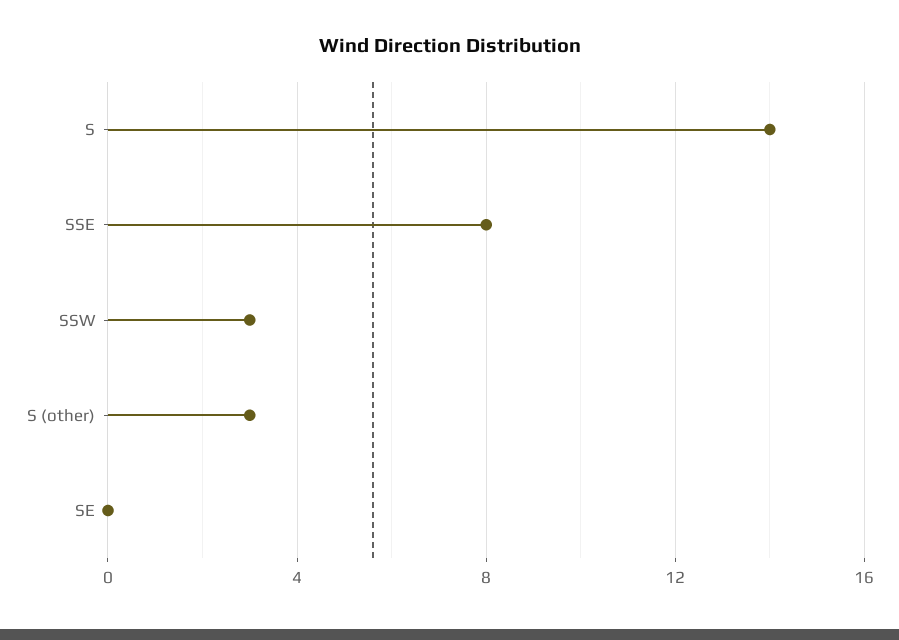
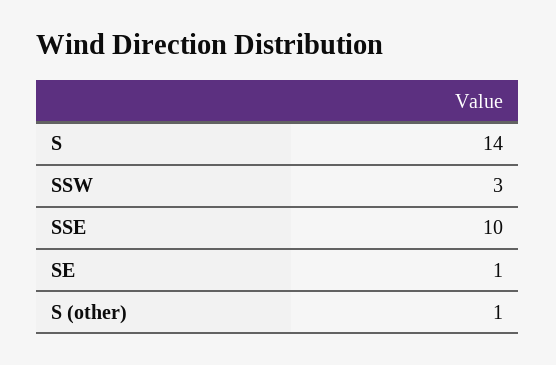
  {
    "S": 14,
-   "SSE": 8,
+   "SSE": 10,
    "SSW": 3,
-   "S (other)": 3,
+   "S (other)": 1,
-   "SE": 0
+   "SE": 1
  }

